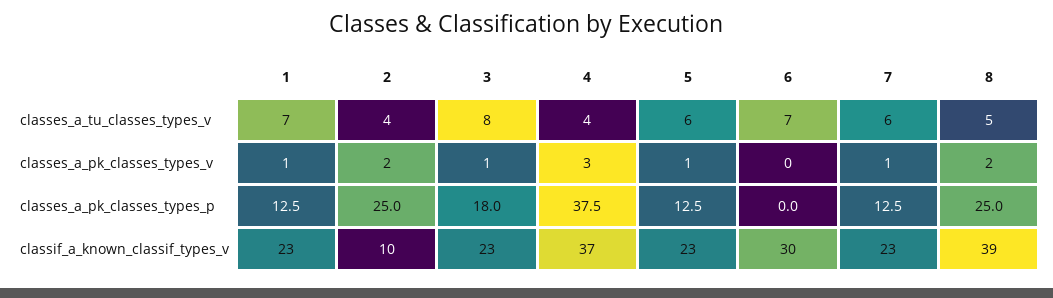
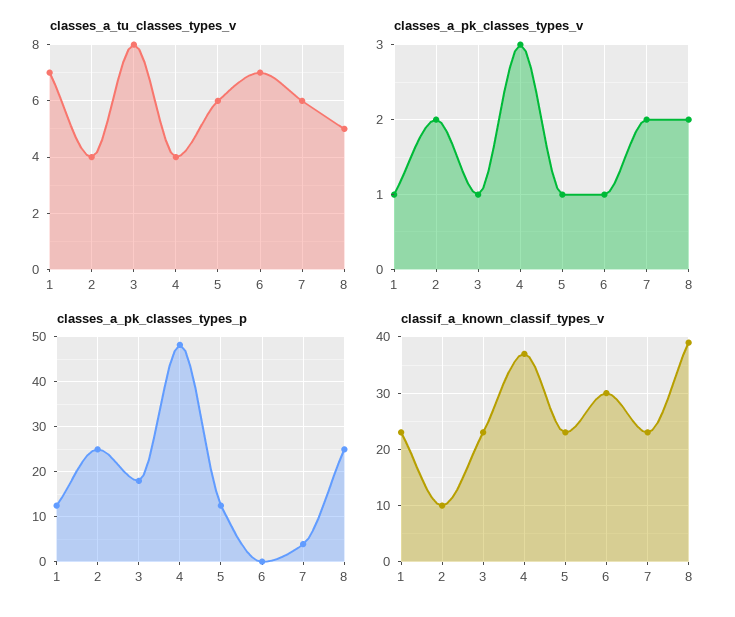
  {
    "classes_a_tu_classes_types_v": {
      "1": 7,
      "2": 4,
      "3": 8,
      "4": 4,
      "5": 6,
      "6": 7,
      "7": 6,
      "8": 5
    },
    "classes_a_pk_classes_types_v": {
      "1": 1,
      "2": 2,
      "3": 1,
      "4": 3,
      "5": 1,
-     "6": 0,
+     "6": 1,
-     "7": 1,
+     "7": 2,
      "8": 2
    },
    "classes_a_pk_classes_types_p": {
      "1": 12.5,
      "2": 25,
      "3": 18,
-     "4": 37.5,
+     "4": 48,
      "5": 12.5,
      "6": 0,
-     "7": 12.5,
+     "7": 4,
      "8": 25
    },
    "classif_a_known_classif_types_v": {
      "1": 23,
      "2": 10,
      "3": 23,
      "4": 37,
      "5": 23,
      "6": 30,
      "7": 23,
      "8": 39
    }
  }

